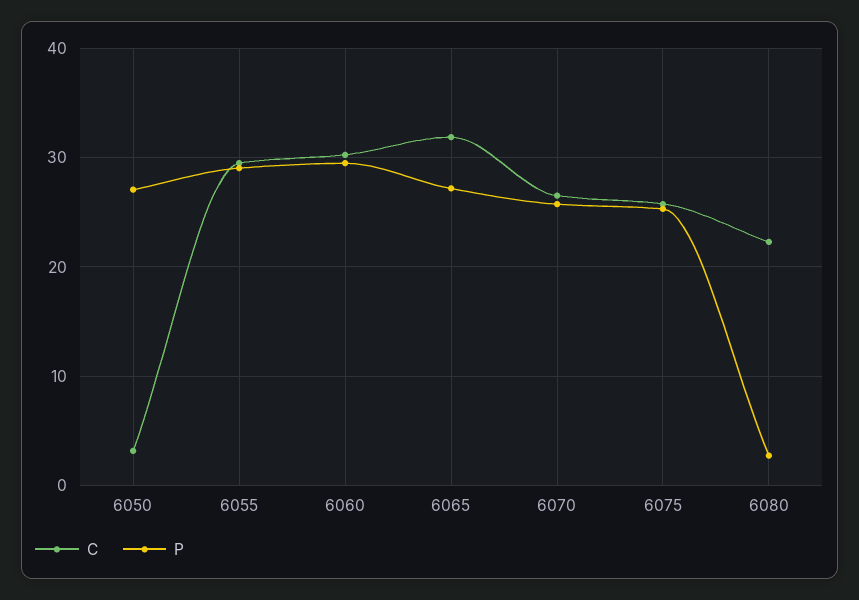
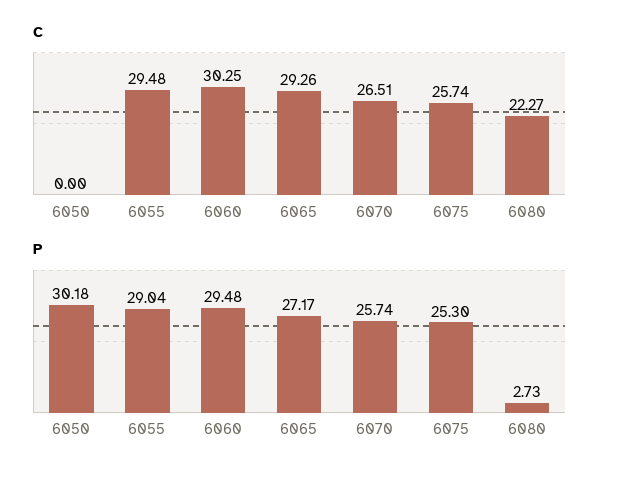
  {
    "C": {
-     "6050": 3,
+     "6050": 0,
      "6055": 29.48,
      "6060": 30.25,
-     "6065": 32,
+     "6065": 29.26,
      "6070": 26.51,
      "6075": 25.74,
      "6080": 22.27
    },
    "P": {
-     "6050": 27,
+     "6050": 30.18,
      "6055": 29.04,
      "6060": 29.48,
      "6065": 27.17,
      "6070": 25.74,
      "6075": 25.3,
      "6080": 2.73
    }
  }

